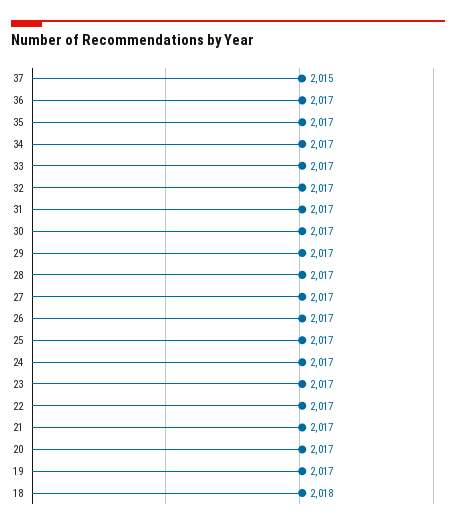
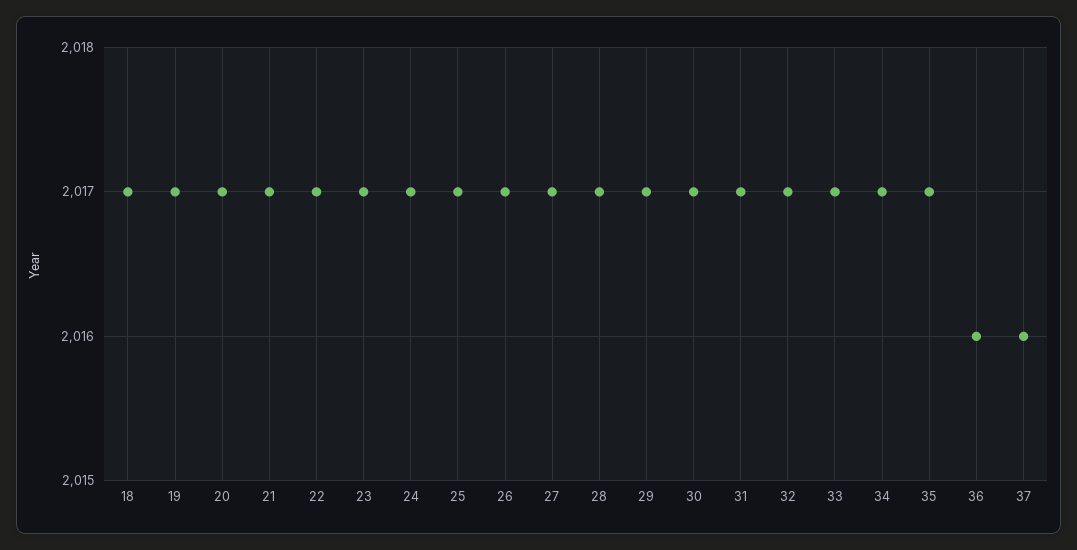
  {
-   "37": 2015,
+   "37": 2016,
-   "36": 2017,
+   "36": 2016,
    "35": 2017,
    "34": 2017,
    "33": 2017,
    "32": 2017,
    "31": 2017,
    "30": 2017,
    "29": 2017,
    "28": 2017,
    "27": 2017,
    "26": 2017,
    "25": 2017,
    "24": 2017,
    "23": 2017,
    "22": 2017,
    "21": 2017,
    "20": 2017,
    "19": 2017,
-   "18": 2018
+   "18": 2017
  }

